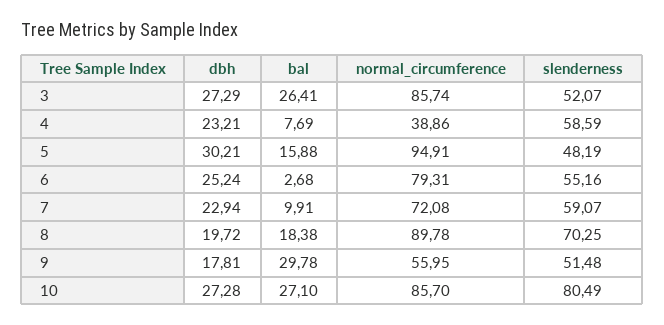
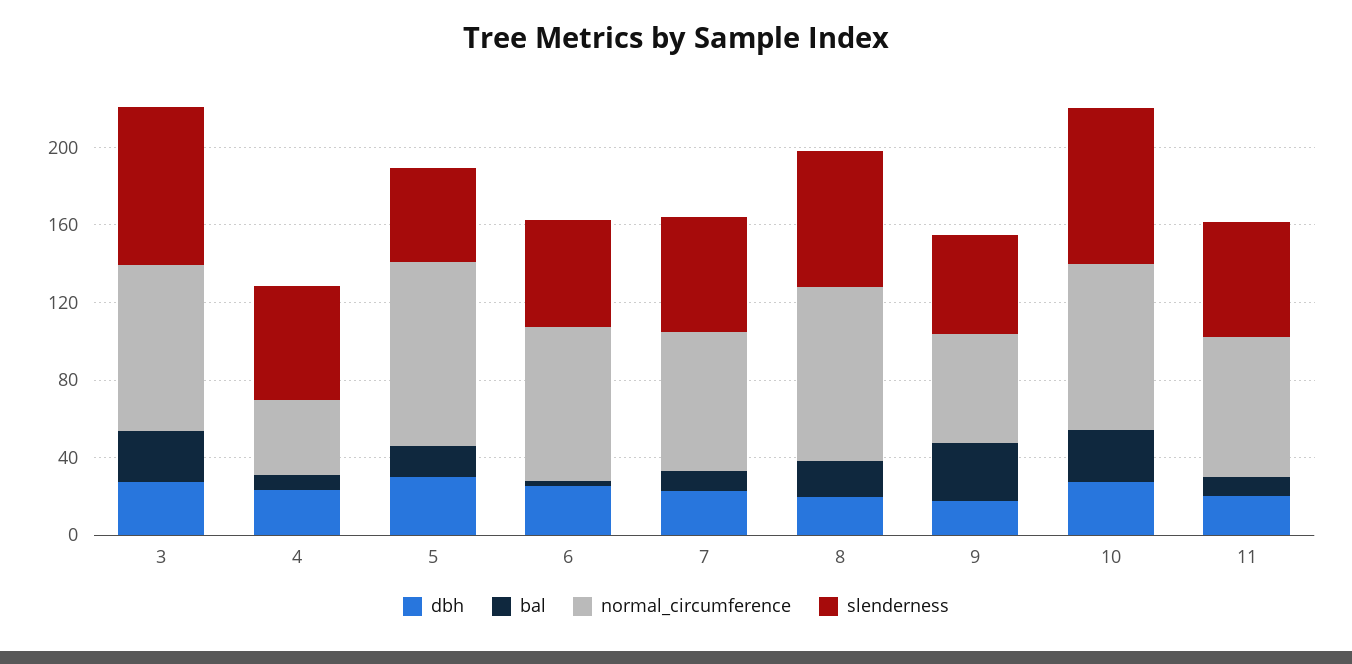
  {
    "dbh": {
      "3": 27.29,
      "4": 23.21,
      "5": 30.21,
      "6": 25.24,
      "7": 22.94,
      "8": 19.72,
      "9": 17.81,
-     "10": 27.28
+     "10": 27.28,
+     "11": 20
    },
    "bal": {
      "3": 26.41,
      "4": 7.69,
      "5": 15.88,
      "6": 2.68,
      "7": 9.91,
      "8": 18.38,
      "9": 29.78,
-     "10": 27.1
+     "10": 27.1,
+     "11": 10
    },
    "normal_circumference": {
      "3": 85.74,
      "4": 38.86,
      "5": 94.91,
      "6": 79.31,
      "7": 72.08,
      "8": 89.78,
      "9": 55.95,
-     "10": 85.7
+     "10": 85.7,
+     "11": 70
    },
    "slenderness": {
-     "3": 52.07,
+     "3": 80,
      "4": 58.59,
      "5": 48.19,
      "6": 55.16,
      "7": 59.07,
      "8": 70.25,
      "9": 51.48,
-     "10": 80.49
+     "10": 80.49,
+     "11": 60
    }
  }

